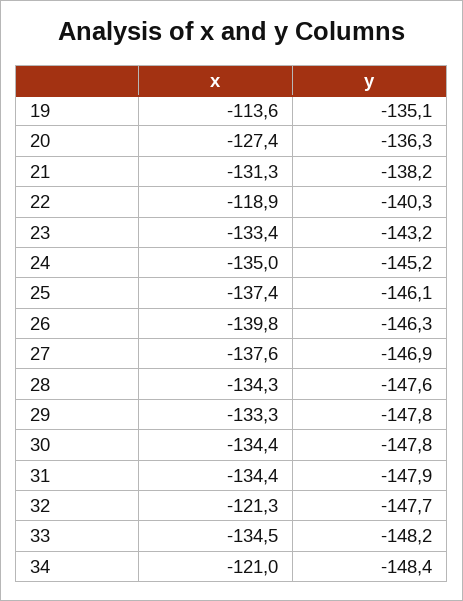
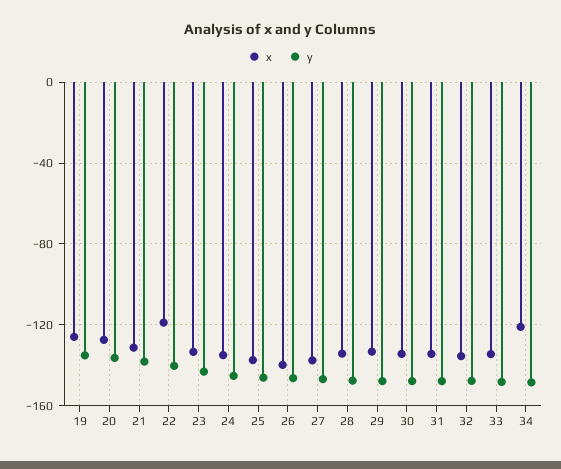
  {
    "x": {
-     "19": -113.6,
+     "19": -125,
      "20": -127.4,
      "21": -131.3,
      "22": -118.9,
      "23": -133.4,
      "24": -135,
      "25": -137.4,
      "26": -139.8,
      "27": -137.6,
      "28": -134.3,
      "29": -133.3,
      "30": -134.4,
      "31": -134.4,
-     "32": -121.3,
+     "32": -135,
      "33": -134.5,
      "34": -121
    },
    "y": {
      "19": -135.1,
      "20": -136.3,
      "21": -138.2,
      "22": -140.3,
      "23": -143.2,
      "24": -145.2,
      "25": -146.1,
      "26": -146.3,
      "27": -146.9,
      "28": -147.6,
      "29": -147.8,
      "30": -147.8,
      "31": -147.9,
      "32": -147.7,
      "33": -148.2,
      "34": -148.4
    }
  }

